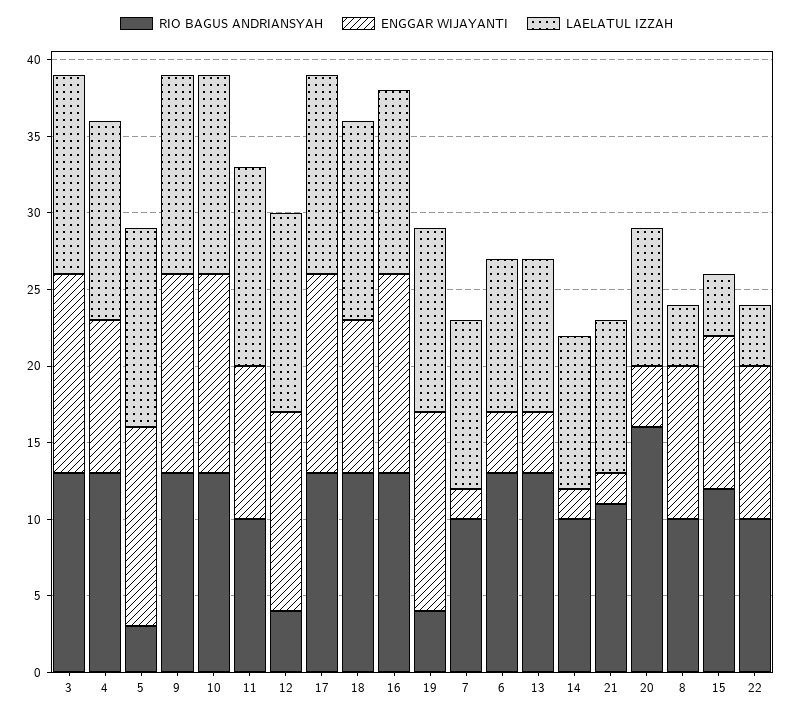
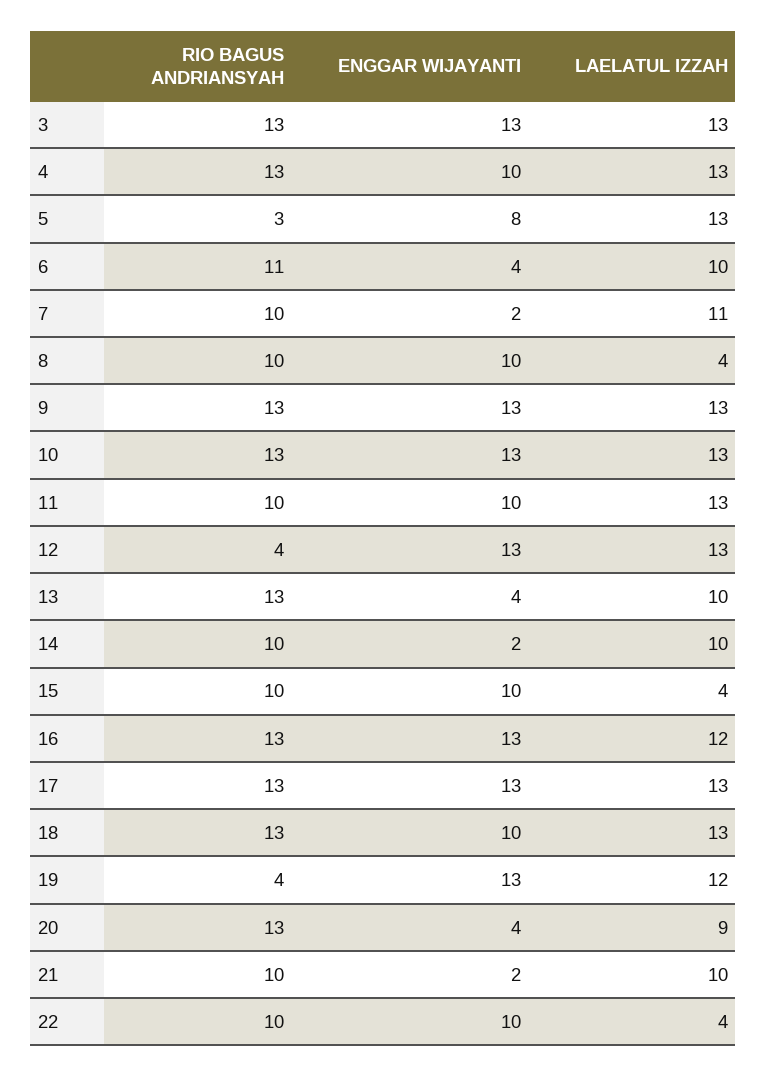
  {
    "RIO BAGUS ANDRIANSYAH": {
      "3": 13,
      "4": 13,
      "5": 3,
      "9": 13,
      "10": 13,
      "11": 10,
      "12": 4,
      "17": 13,
      "18": 13,
      "16": 13,
      "19": 4,
      "7": 10,
-     "6": 13,
+     "6": 11,
      "13": 13,
      "14": 10,
-     "21": 11,
+     "21": 10,
-     "20": 16,
+     "20": 13,
      "8": 10,
-     "15": 12,
+     "15": 10,
      "22": 10
    },
    "ENGGAR WIJAYANTI": {
      "3": 13,
      "4": 10,
-     "5": 13,
+     "5": 8,
      "9": 13,
      "10": 13,
      "11": 10,
      "12": 13,
      "17": 13,
      "18": 10,
      "16": 13,
      "19": 13,
      "7": 2,
      "6": 4,
      "13": 4,
      "14": 2,
      "21": 2,
      "20": 4,
      "8": 10,
      "15": 10,
      "22": 10
    },
    "LAELATUL IZZAH": {
      "3": 13,
      "4": 13,
      "5": 13,
      "9": 13,
      "10": 13,
      "11": 13,
      "12": 13,
      "17": 13,
      "18": 13,
      "16": 12,
      "19": 12,
      "7": 11,
      "6": 10,
      "13": 10,
      "14": 10,
      "21": 10,
      "20": 9,
      "8": 4,
      "15": 4,
      "22": 4
    }
  }

